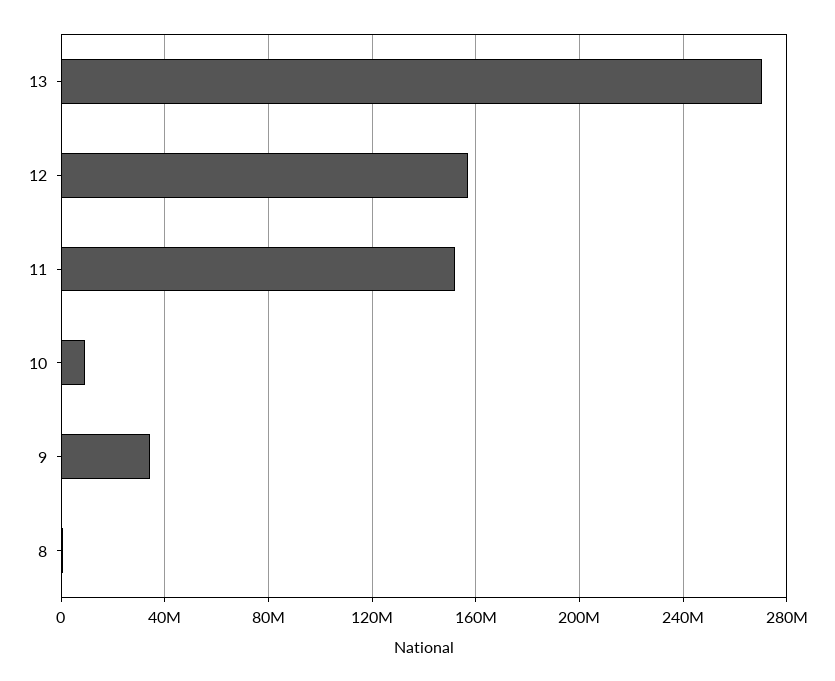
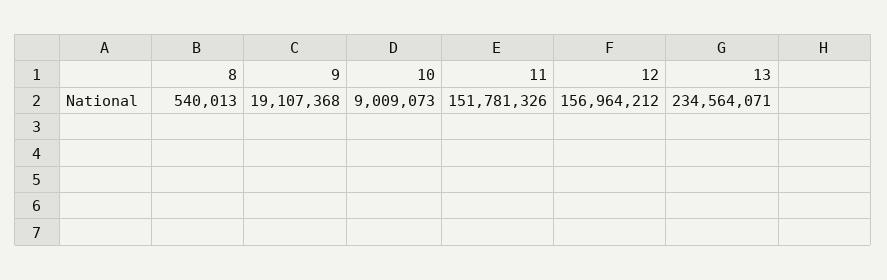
  {
-   "13": 270000000,
+   "13": 234564071,
    "12": 156964212,
    "11": 151781326,
    "10": 9009073,
-   "9": 35000000,
+   "9": 19107368,
    "8": 540013
  }

